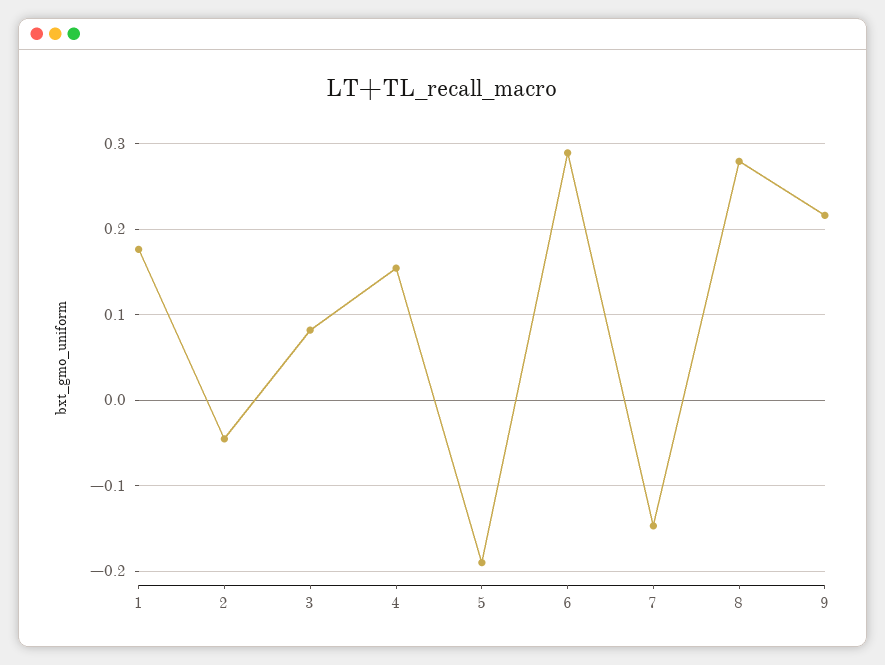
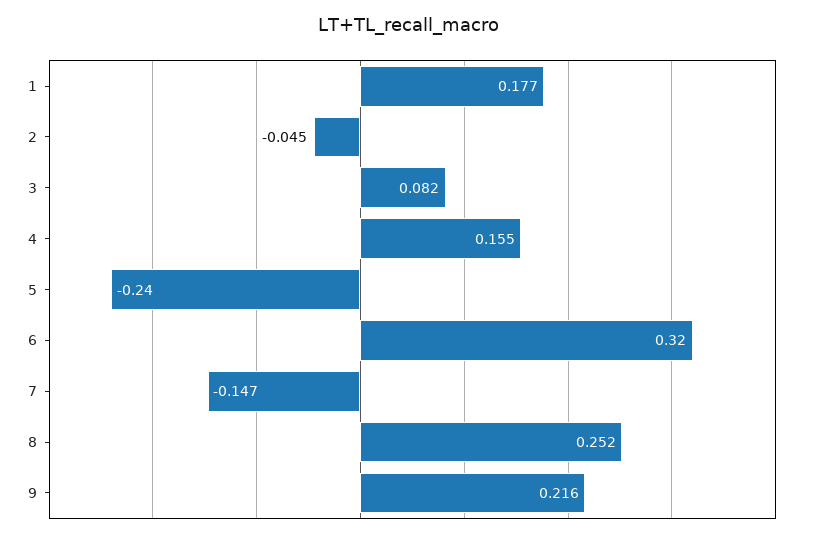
  {
    "1": 0.177,
    "2": -0.045,
    "3": 0.082,
    "4": 0.155,
-   "5": -0.19,
+   "5": -0.24,
-   "6": 0.29,
+   "6": 0.32,
    "7": -0.147,
-   "8": 0.28,
+   "8": 0.252,
    "9": 0.216
  }

